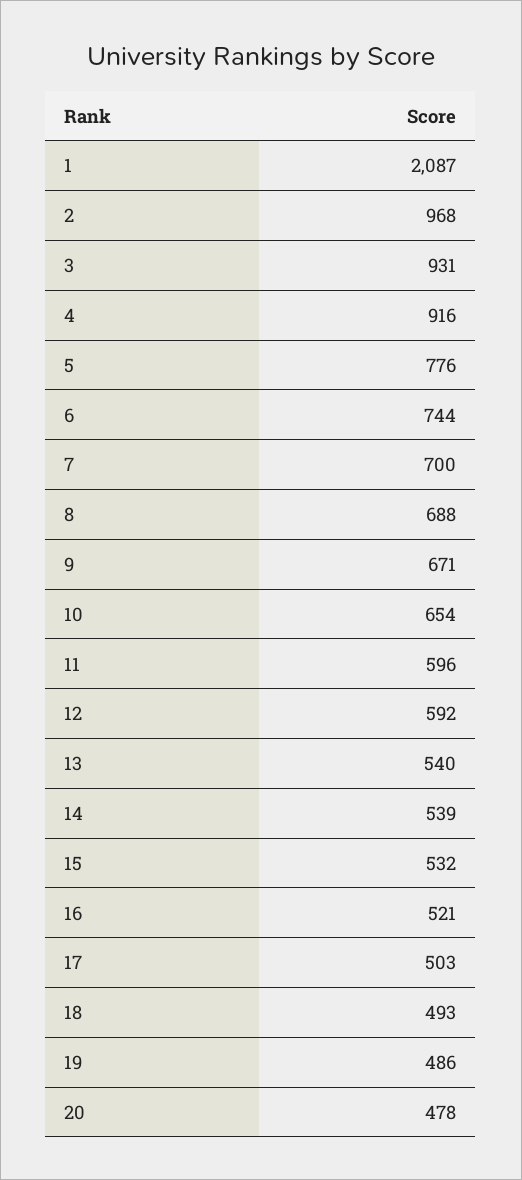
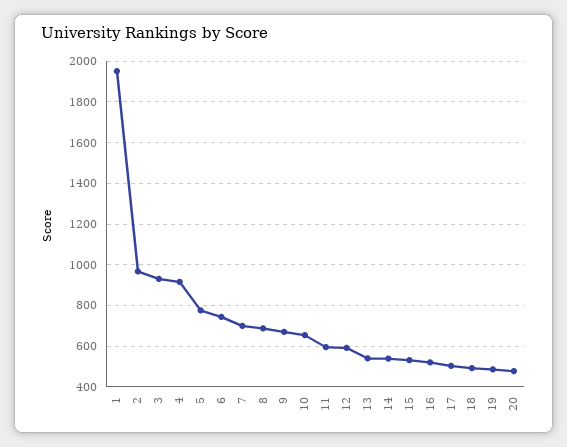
  {
-   "1": 2087,
+   "1": 1950,
    "2": 968,
    "3": 931,
    "4": 916,
    "5": 776,
    "6": 744,
    "7": 700,
    "8": 688,
    "9": 671,
    "10": 654,
    "11": 596,
    "12": 592,
    "13": 540,
    "14": 539,
    "15": 532,
    "16": 521,
    "17": 503,
    "18": 493,
    "19": 486,
    "20": 478
  }

